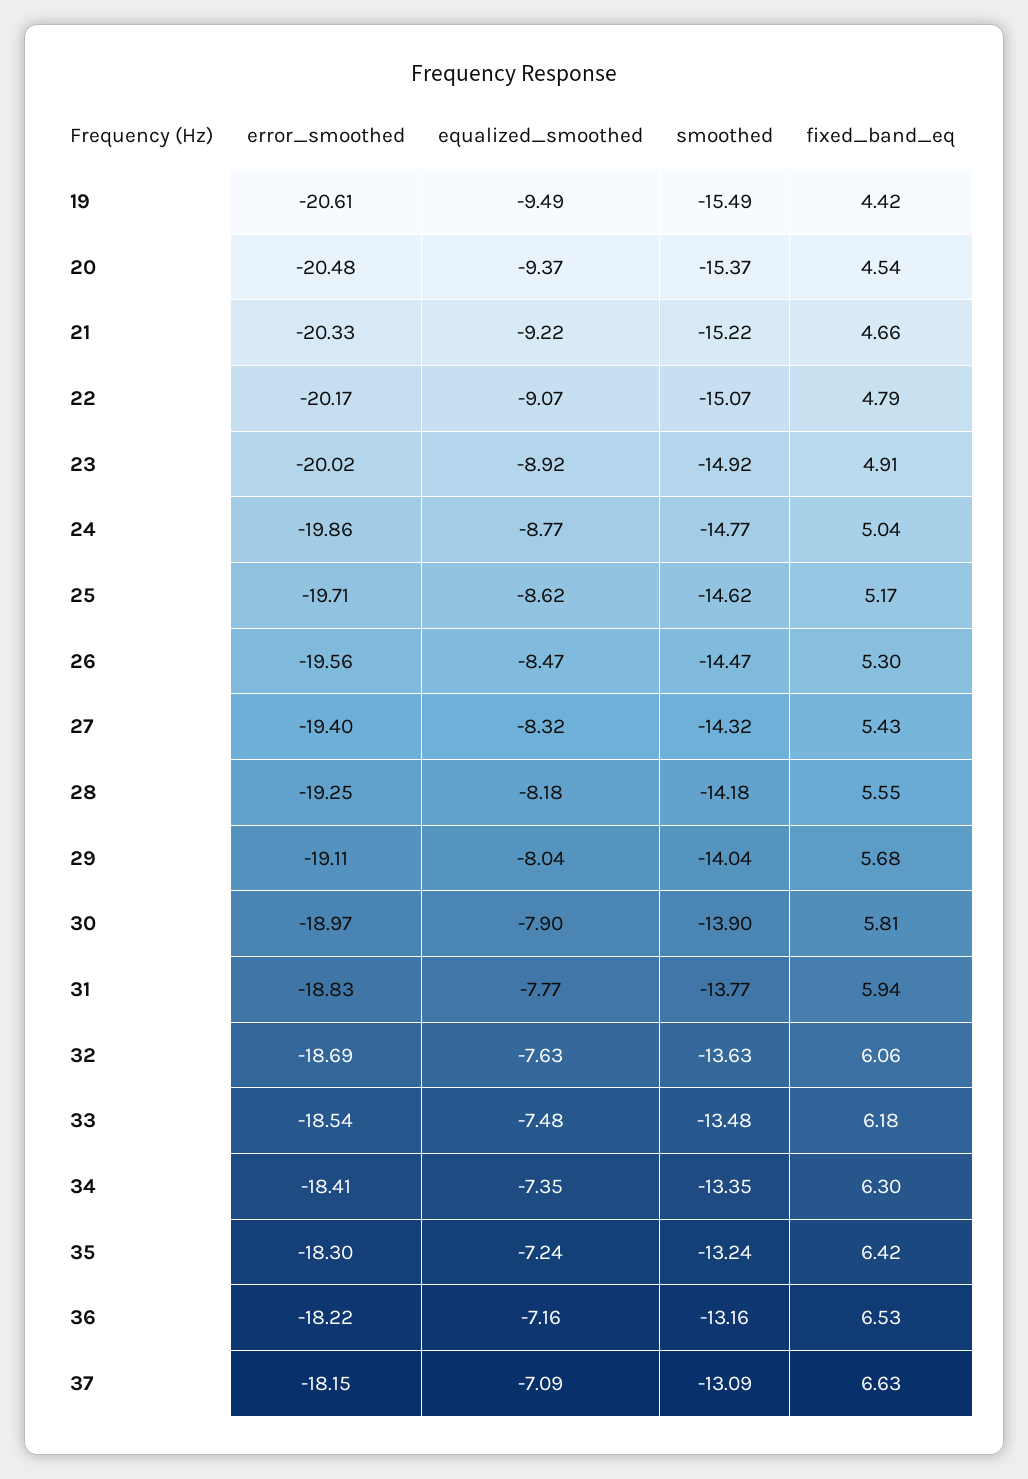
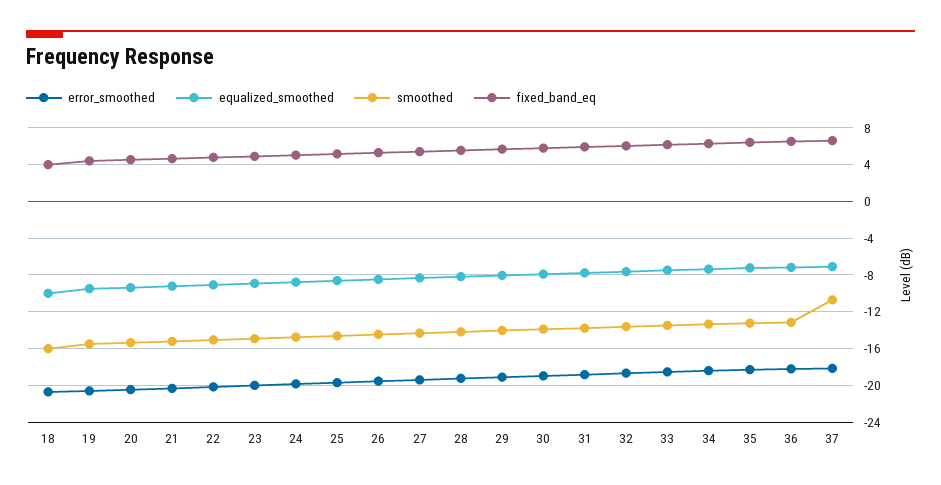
  {
    "error_smoothed": {
      "19": -20.61,
      "20": -20.48,
      "21": -20.33,
      "22": -20.17,
      "23": -20.02,
      "24": -19.86,
      "25": -19.71,
      "26": -19.56,
      "27": -19.4,
      "28": -19.25,
      "29": -19.11,
      "30": -18.97,
      "31": -18.83,
      "32": -18.69,
      "33": -18.54,
      "34": -18.41,
      "35": -18.3,
      "36": -18.22,
-     "37": -18.15
+     "37": -18.15,
+     "18": -21
    },
    "equalized_smoothed": {
      "19": -9.49,
      "20": -9.37,
      "21": -9.22,
      "22": -9.07,
      "23": -8.92,
      "24": -8.77,
      "25": -8.62,
      "26": -8.47,
      "27": -8.32,
      "28": -8.18,
      "29": -8.04,
      "30": -7.9,
      "31": -7.77,
      "32": -7.63,
      "33": -7.48,
      "34": -7.35,
      "35": -7.24,
      "36": -7.16,
-     "37": -7.09
+     "37": -7.09,
+     "18": -10
    },
    "smoothed": {
      "19": -15.49,
      "20": -15.37,
      "21": -15.22,
      "22": -15.07,
      "23": -14.92,
      "24": -14.77,
      "25": -14.62,
      "26": -14.47,
      "27": -14.32,
      "28": -14.18,
      "29": -14.04,
      "30": -13.9,
      "31": -13.77,
      "32": -13.63,
      "33": -13.48,
      "34": -13.35,
      "35": -13.24,
      "36": -13.16,
-     "37": -13.09
+     "37": -11,
+     "18": -16
    },
    "fixed_band_eq": {
      "19": 4.42,
      "20": 4.54,
      "21": 4.66,
      "22": 4.79,
      "23": 4.91,
      "24": 5.04,
      "25": 5.17,
      "26": 5.3,
      "27": 5.43,
      "28": 5.55,
      "29": 5.68,
      "30": 5.81,
      "31": 5.94,
      "32": 6.06,
      "33": 6.18,
      "34": 6.3,
      "35": 6.42,
      "36": 6.53,
-     "37": 6.63
+     "37": 6.63,
+     "18": 4
    }
  }

